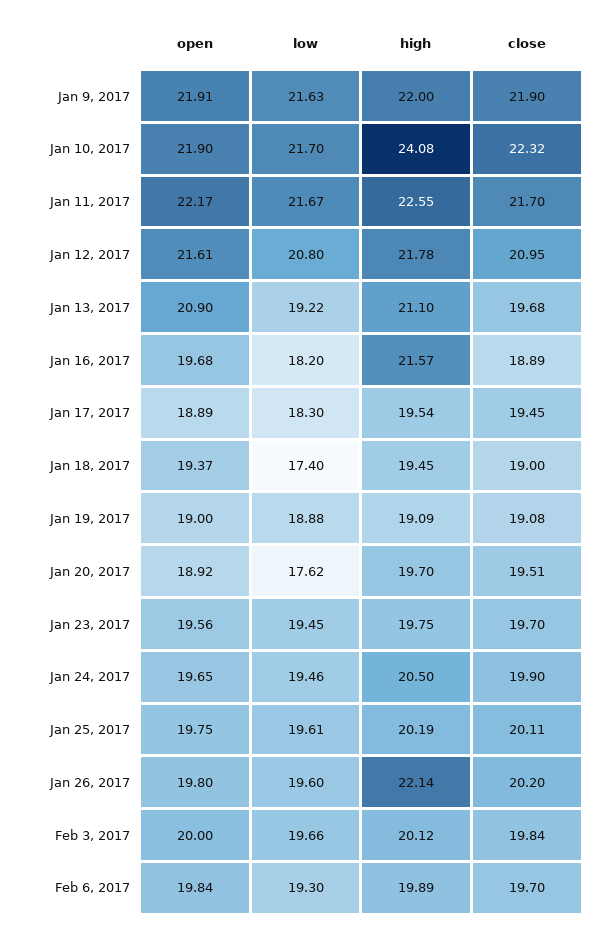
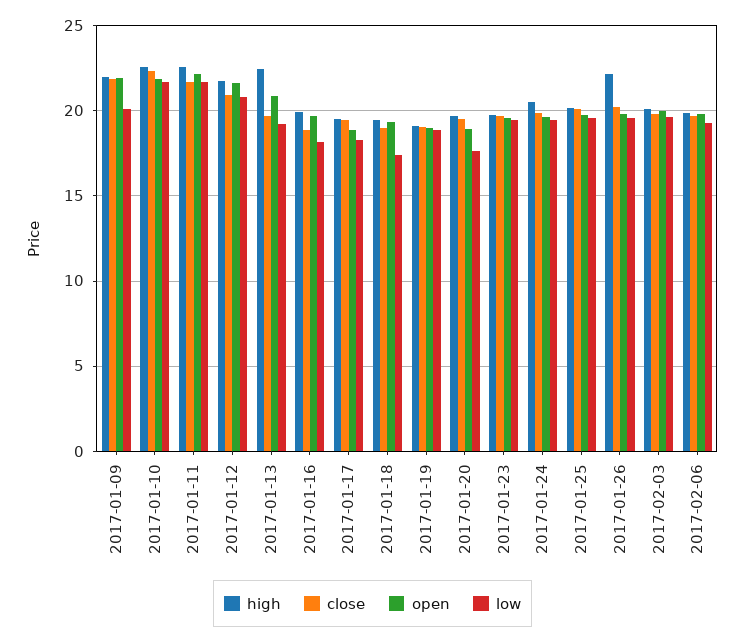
  {
    "open": {
      "Jan 9, 2017": 21.91,
      "Jan 10, 2017": 21.9,
      "Jan 11, 2017": 22.17,
      "Jan 12, 2017": 21.61,
      "Jan 13, 2017": 20.9,
      "Jan 16, 2017": 19.68,
      "Jan 17, 2017": 18.89,
      "Jan 18, 2017": 19.37,
      "Jan 19, 2017": 19,
      "Jan 20, 2017": 18.92,
      "Jan 23, 2017": 19.56,
      "Jan 24, 2017": 19.65,
      "Jan 25, 2017": 19.75,
      "Jan 26, 2017": 19.8,
      "Feb 3, 2017": 20,
      "Feb 6, 2017": 19.84
    },
    "low": {
-     "Jan 9, 2017": 21.63,
+     "Jan 9, 2017": 20,
      "Jan 10, 2017": 21.7,
      "Jan 11, 2017": 21.67,
      "Jan 12, 2017": 20.8,
      "Jan 13, 2017": 19.22,
      "Jan 16, 2017": 18.2,
      "Jan 17, 2017": 18.3,
      "Jan 18, 2017": 17.4,
      "Jan 19, 2017": 18.88,
      "Jan 20, 2017": 17.62,
      "Jan 23, 2017": 19.45,
      "Jan 24, 2017": 19.46,
      "Jan 25, 2017": 19.61,
      "Jan 26, 2017": 19.6,
      "Feb 3, 2017": 19.66,
      "Feb 6, 2017": 19.3
    },
    "high": {
      "Jan 9, 2017": 22,
-     "Jan 10, 2017": 24.08,
+     "Jan 10, 2017": 22.5,
      "Jan 11, 2017": 22.55,
      "Jan 12, 2017": 21.78,
-     "Jan 13, 2017": 21.1,
+     "Jan 13, 2017": 22.5,
-     "Jan 16, 2017": 21.57,
+     "Jan 16, 2017": 20,
      "Jan 17, 2017": 19.54,
      "Jan 18, 2017": 19.45,
      "Jan 19, 2017": 19.09,
      "Jan 20, 2017": 19.7,
      "Jan 23, 2017": 19.75,
      "Jan 24, 2017": 20.5,
      "Jan 25, 2017": 20.19,
      "Jan 26, 2017": 22.14,
      "Feb 3, 2017": 20.12,
      "Feb 6, 2017": 19.89
    },
    "close": {
      "Jan 9, 2017": 21.9,
      "Jan 10, 2017": 22.32,
      "Jan 11, 2017": 21.7,
      "Jan 12, 2017": 20.95,
      "Jan 13, 2017": 19.68,
      "Jan 16, 2017": 18.89,
      "Jan 17, 2017": 19.45,
      "Jan 18, 2017": 19,
      "Jan 19, 2017": 19.08,
      "Jan 20, 2017": 19.51,
      "Jan 23, 2017": 19.7,
      "Jan 24, 2017": 19.9,
      "Jan 25, 2017": 20.11,
      "Jan 26, 2017": 20.2,
      "Feb 3, 2017": 19.84,
      "Feb 6, 2017": 19.7
    }
  }

